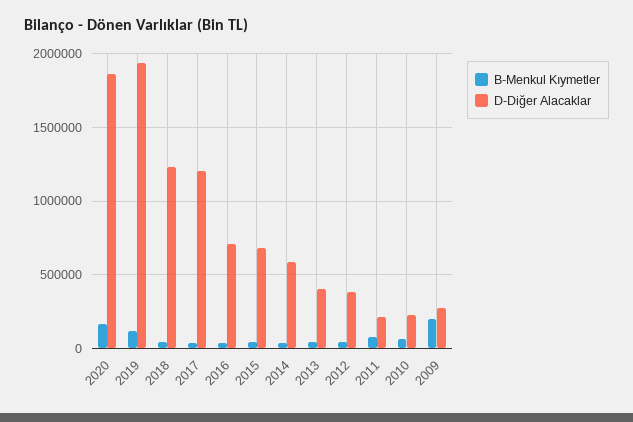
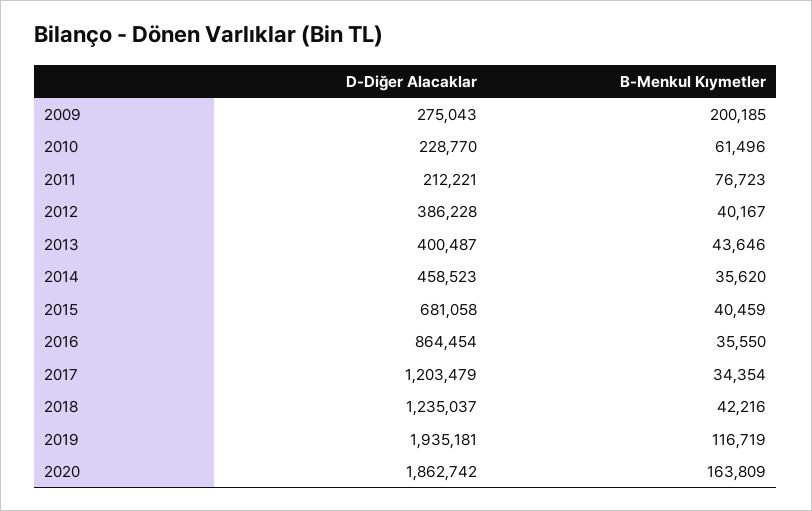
  {
    "B-Menkul Kıymetler": {
      "2020": 163809,
      "2019": 116719,
      "2018": 42216,
      "2017": 34354,
      "2016": 35550,
      "2015": 40459,
      "2014": 35620,
      "2013": 43646,
      "2012": 40167,
      "2011": 76723,
      "2010": 61496,
      "2009": 200185
    },
    "D-Diğer Alacaklar": {
      "2020": 1862742,
      "2019": 1935181,
      "2018": 1235037,
      "2017": 1203479,
-     "2016": 700000,
+     "2016": 864454,
      "2015": 681058,
-     "2014": 600000,
+     "2014": 458523,
      "2013": 400487,
      "2012": 386228,
      "2011": 212221,
      "2010": 228770,
      "2009": 275043
    }
  }

